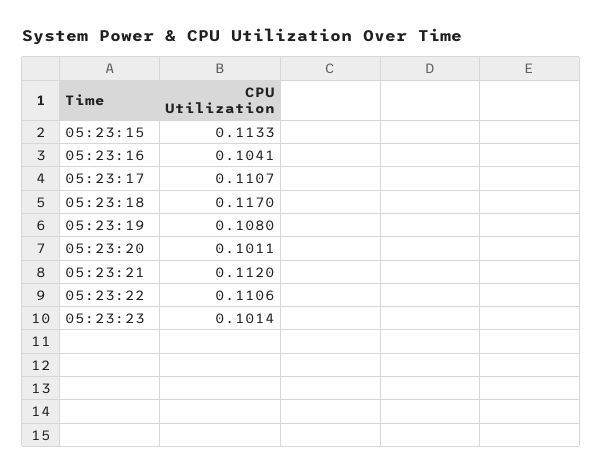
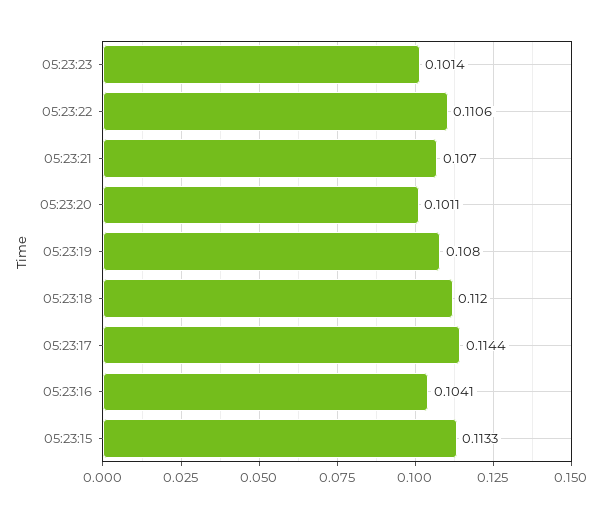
  {
    "05:23:15": 0.1133,
    "05:23:16": 0.1041,
-   "05:23:17": 0.1107,
+   "05:23:17": 0.1144,
-   "05:23:18": 0.117,
+   "05:23:18": 0.112,
    "05:23:19": 0.108,
    "05:23:20": 0.1011,
-   "05:23:21": 0.112,
+   "05:23:21": 0.107,
    "05:23:22": 0.1106,
    "05:23:23": 0.1014
  }

